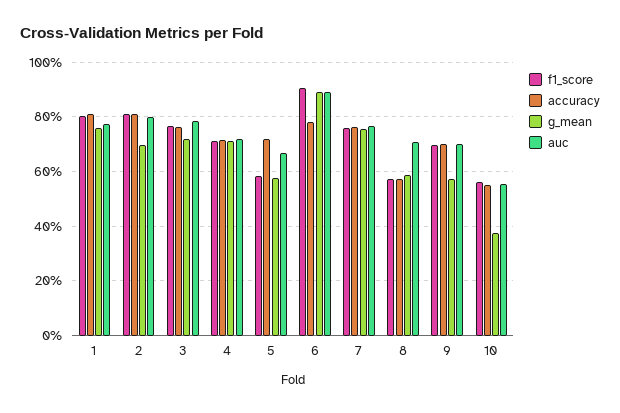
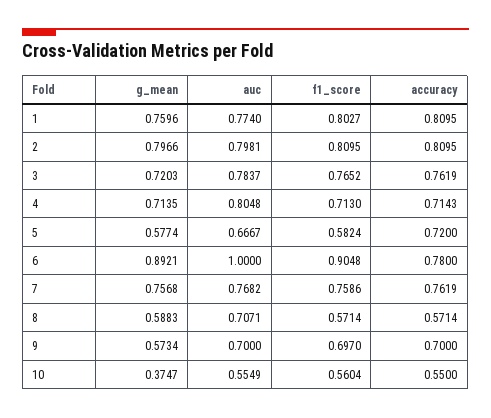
  {
    "f1_score": {
      "1": 0.8027,
      "2": 0.8095,
      "3": 0.7652,
      "4": 0.713,
      "5": 0.5824,
      "6": 0.9048,
      "7": 0.7586,
      "8": 0.5714,
      "9": 0.697,
      "10": 0.5604
    },
    "accuracy": {
      "1": 0.8095,
      "2": 0.8095,
      "3": 0.7619,
      "4": 0.7143,
      "5": 0.72,
      "6": 0.78,
      "7": 0.7619,
      "8": 0.5714,
      "9": 0.7,
      "10": 0.55
    },
    "g_mean": {
      "1": 0.7596,
-     "2": 0.7,
+     "2": 0.7966,
      "3": 0.7203,
      "4": 0.7135,
      "5": 0.5774,
      "6": 0.8921,
      "7": 0.7568,
      "8": 0.5883,
      "9": 0.5734,
      "10": 0.3747
    },
    "auc": {
      "1": 0.774,
      "2": 0.7981,
      "3": 0.7837,
-     "4": 0.725,
+     "4": 0.8048,
      "5": 0.6667,
-     "6": 0.9,
+     "6": 1,
      "7": 0.7682,
      "8": 0.7071,
      "9": 0.7,
      "10": 0.5549
    }
  }

